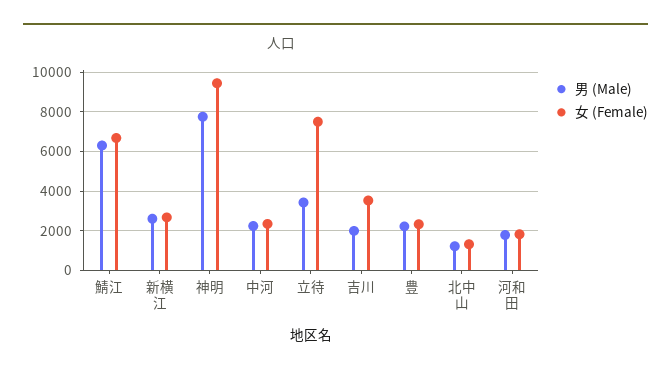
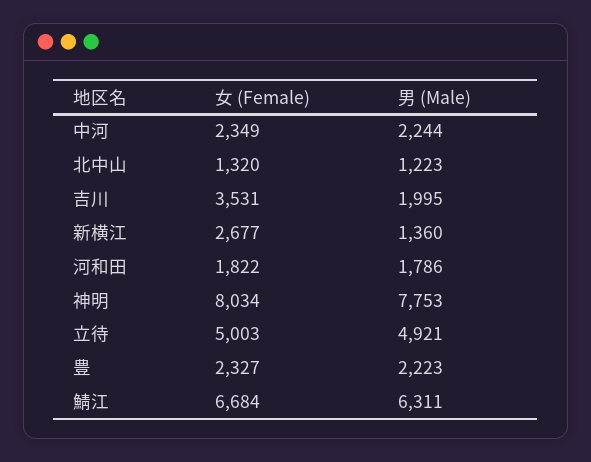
  {
    "男 (Male)": {
      "鯖江": 6311,
-     "新横江": 2500,
+     "新横江": 1360,
      "神明": 7753,
      "中河": 2244,
-     "立待": 3500,
+     "立待": 4921,
      "吉川": 1995,
      "豊": 2223,
      "北中山": 1223,
      "河和田": 1786
    },
    "女 (Female)": {
      "鯖江": 6684,
      "新横江": 2677,
-     "神明": 9500,
+     "神明": 8034,
      "中河": 2349,
-     "立待": 7500,
+     "立待": 5003,
      "吉川": 3531,
      "豊": 2327,
      "北中山": 1320,
      "河和田": 1822
    }
  }

